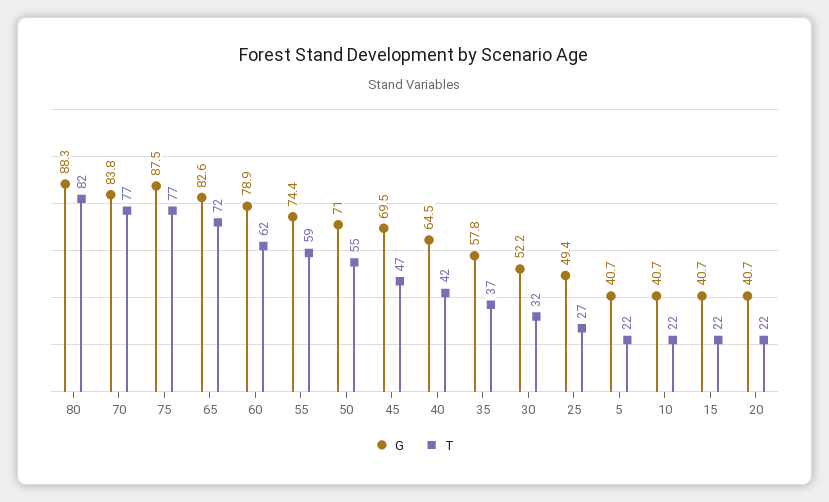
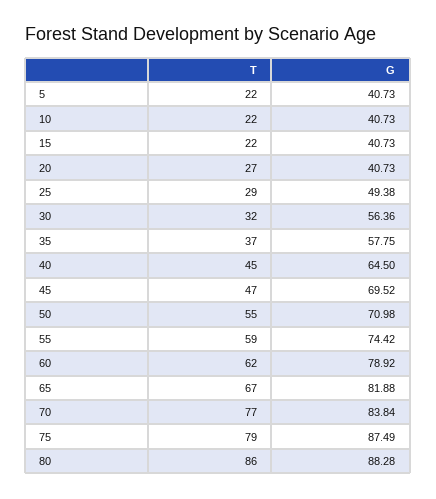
  {
    "G": {
      "80": 88.28,
      "70": 83.84,
      "75": 87.49,
-     "65": 82.6,
+     "65": 81.88,
      "60": 78.92,
      "55": 74.42,
      "50": 70.98,
      "45": 69.52,
      "40": 64.5,
      "35": 57.75,
-     "30": 52.2,
+     "30": 56.36,
      "25": 49.38,
      "5": 40.73,
      "10": 40.73,
      "15": 40.73,
      "20": 40.73
    },
    "T": {
-     "80": 82,
+     "80": 86,
      "70": 77,
-     "75": 77,
+     "75": 79,
-     "65": 72,
+     "65": 67,
      "60": 62,
      "55": 59,
      "50": 55,
      "45": 47,
-     "40": 42,
+     "40": 45,
      "35": 37,
      "30": 32,
-     "25": 27,
+     "25": 29,
      "5": 22,
      "10": 22,
      "15": 22,
-     "20": 22
+     "20": 27
    }
  }

